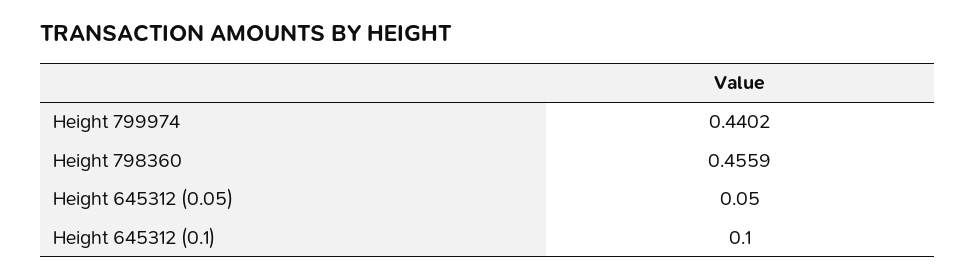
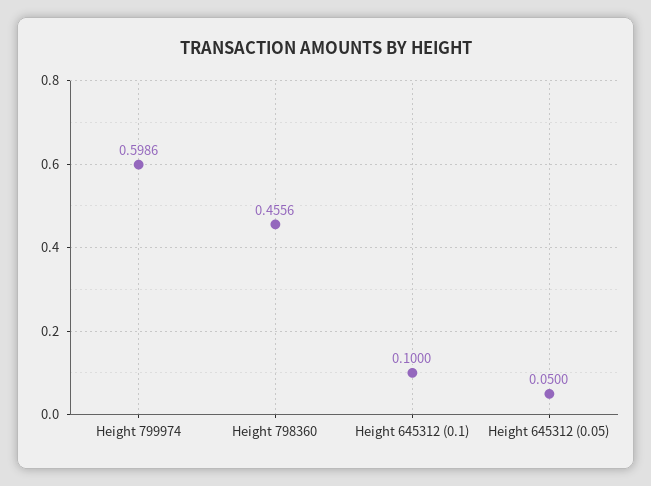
  {
-   "Height 799974": 0.4402,
+   "Height 799974": 0.5986,
-   "Height 798360": 0.4559,
+   "Height 798360": 0.4556,
    "Height 645312 (0.05)": 0.05,
    "Height 645312 (0.1)": 0.1
  }

